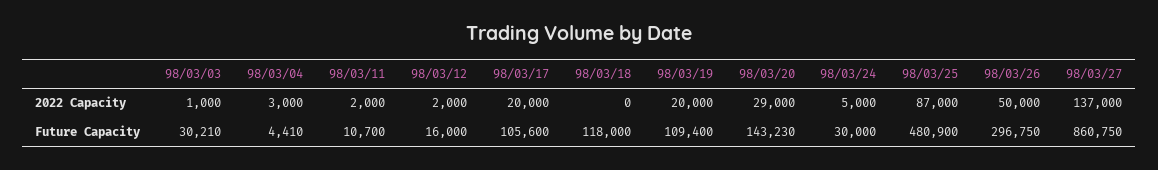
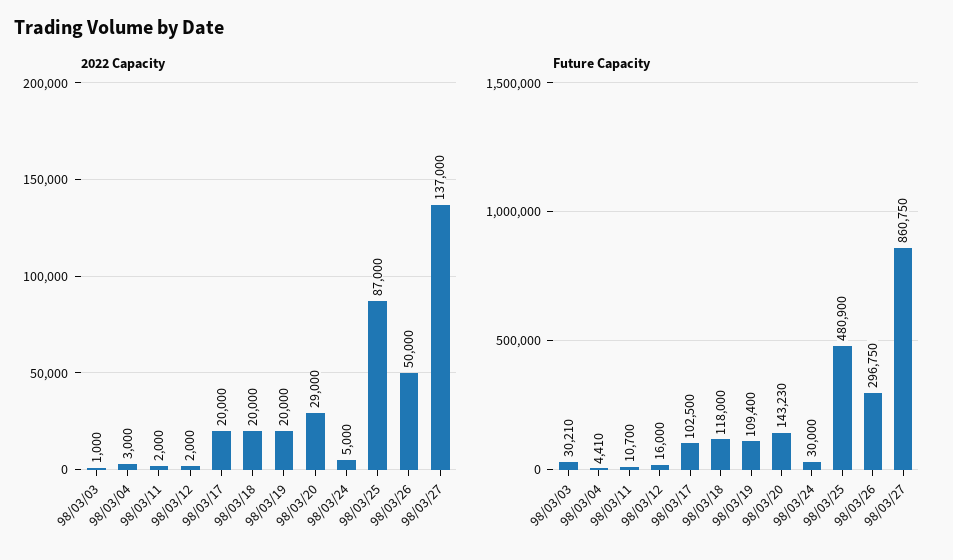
  {
    "2022 Capacity": {
      "98/03/03": 1000,
      "98/03/04": 3000,
      "98/03/11": 2000,
      "98/03/12": 2000,
      "98/03/17": 20000,
-     "98/03/18": 0,
+     "98/03/18": 20000,
      "98/03/19": 20000,
      "98/03/20": 29000,
      "98/03/24": 5000,
      "98/03/25": 87000,
      "98/03/26": 50000,
      "98/03/27": 137000
    },
    "Future Capacity": {
      "98/03/03": 30210,
      "98/03/04": 4410,
      "98/03/11": 10700,
      "98/03/12": 16000,
-     "98/03/17": 105600,
+     "98/03/17": 102500,
      "98/03/18": 118000,
      "98/03/19": 109400,
      "98/03/20": 143230,
      "98/03/24": 30000,
      "98/03/25": 480900,
      "98/03/26": 296750,
      "98/03/27": 860750
    }
  }

